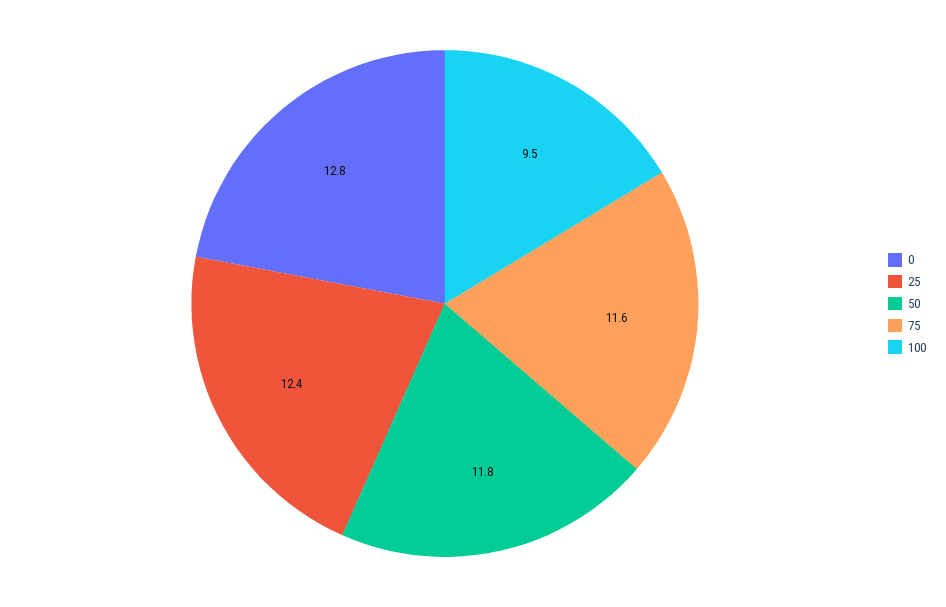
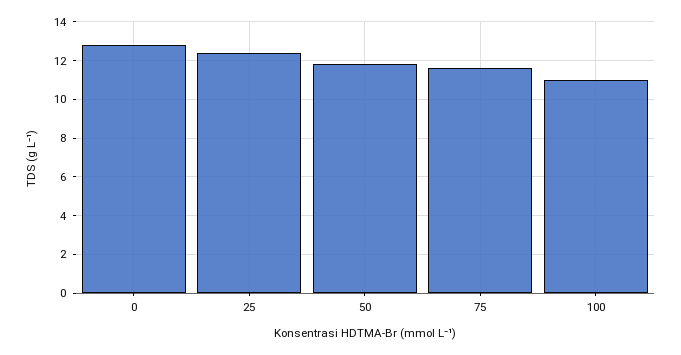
  {
    "0": 12.8,
    "25": 12.4,
    "50": 11.8,
    "75": 11.6,
-   "100": 9.5
+   "100": 11
  }

